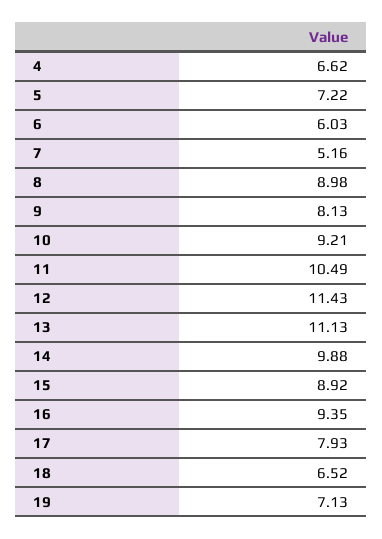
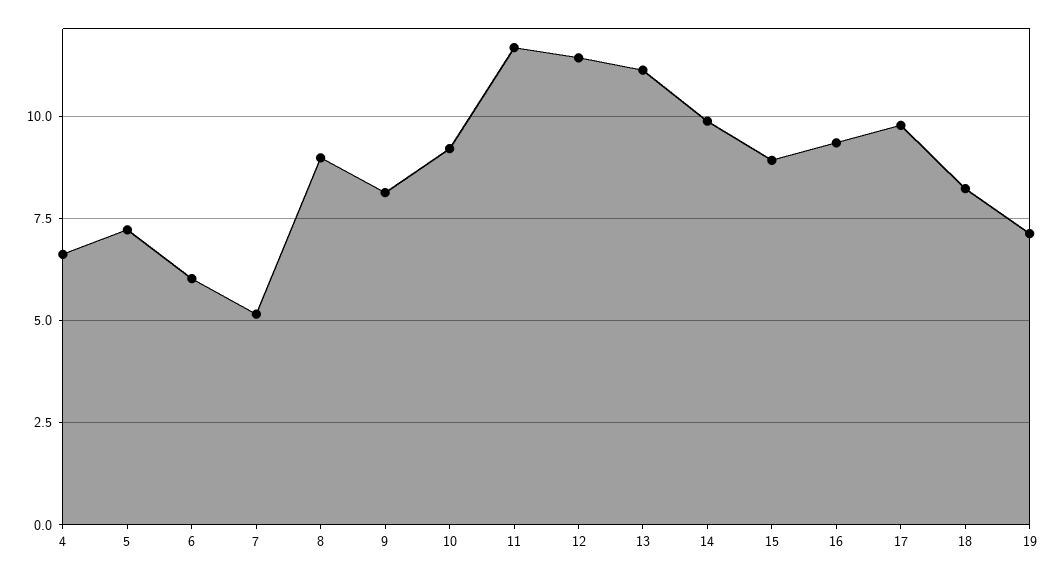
  {
    "4": 6.62,
    "5": 7.22,
    "6": 6.03,
    "7": 5.16,
    "8": 8.98,
    "9": 8.13,
    "10": 9.21,
-   "11": 10.49,
+   "11": 11.75,
    "12": 11.43,
    "13": 11.13,
    "14": 9.88,
    "15": 8.92,
    "16": 9.35,
-   "17": 7.93,
+   "17": 9.75,
-   "18": 6.52,
+   "18": 8.25,
    "19": 7.13
  }

